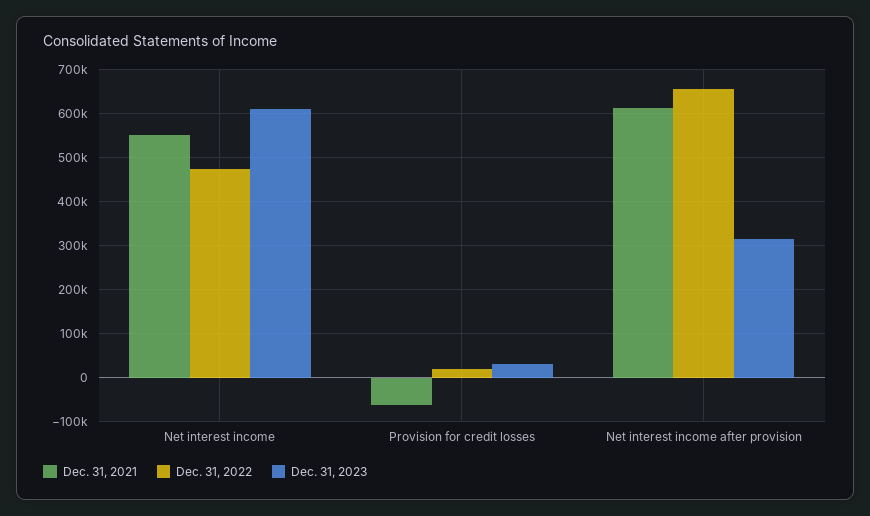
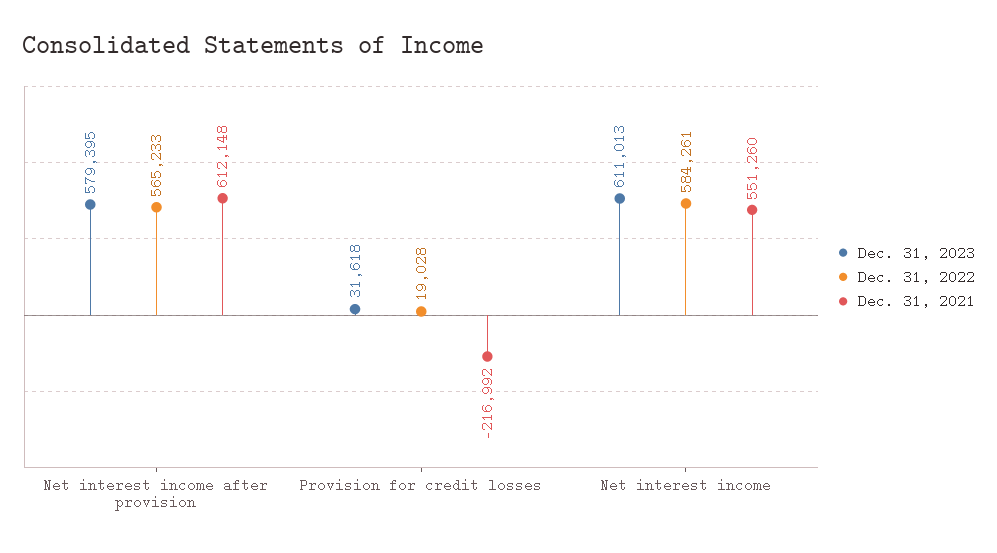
  {
    "Dec. 31, 2021": {
      "Net interest income": 551260,
-     "Provision for credit losses": -60000,
+     "Provision for credit losses": -216992,
      "Net interest income after provision": 612148
    },
    "Dec. 31, 2022": {
-     "Net interest income": 480000,
+     "Net interest income": 584261,
      "Provision for credit losses": 19028,
-     "Net interest income after provision": 660000
+     "Net interest income after provision": 565233
    },
    "Dec. 31, 2023": {
      "Net interest income": 611013,
      "Provision for credit losses": 31618,
-     "Net interest income after provision": 320000
+     "Net interest income after provision": 579395
    }
  }

